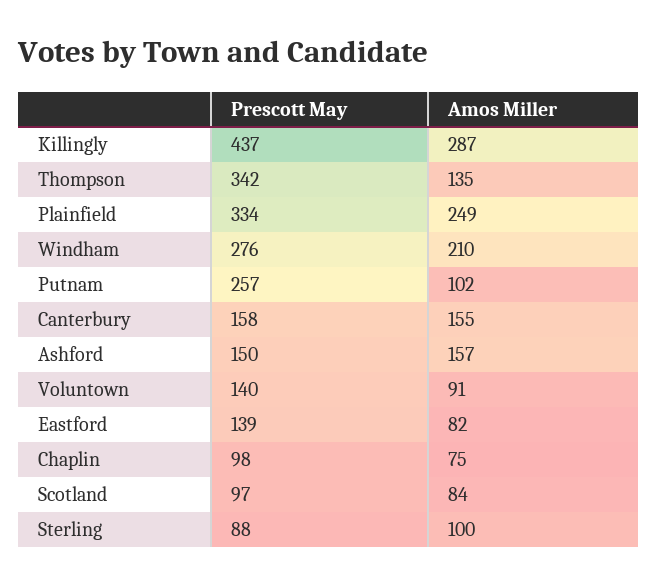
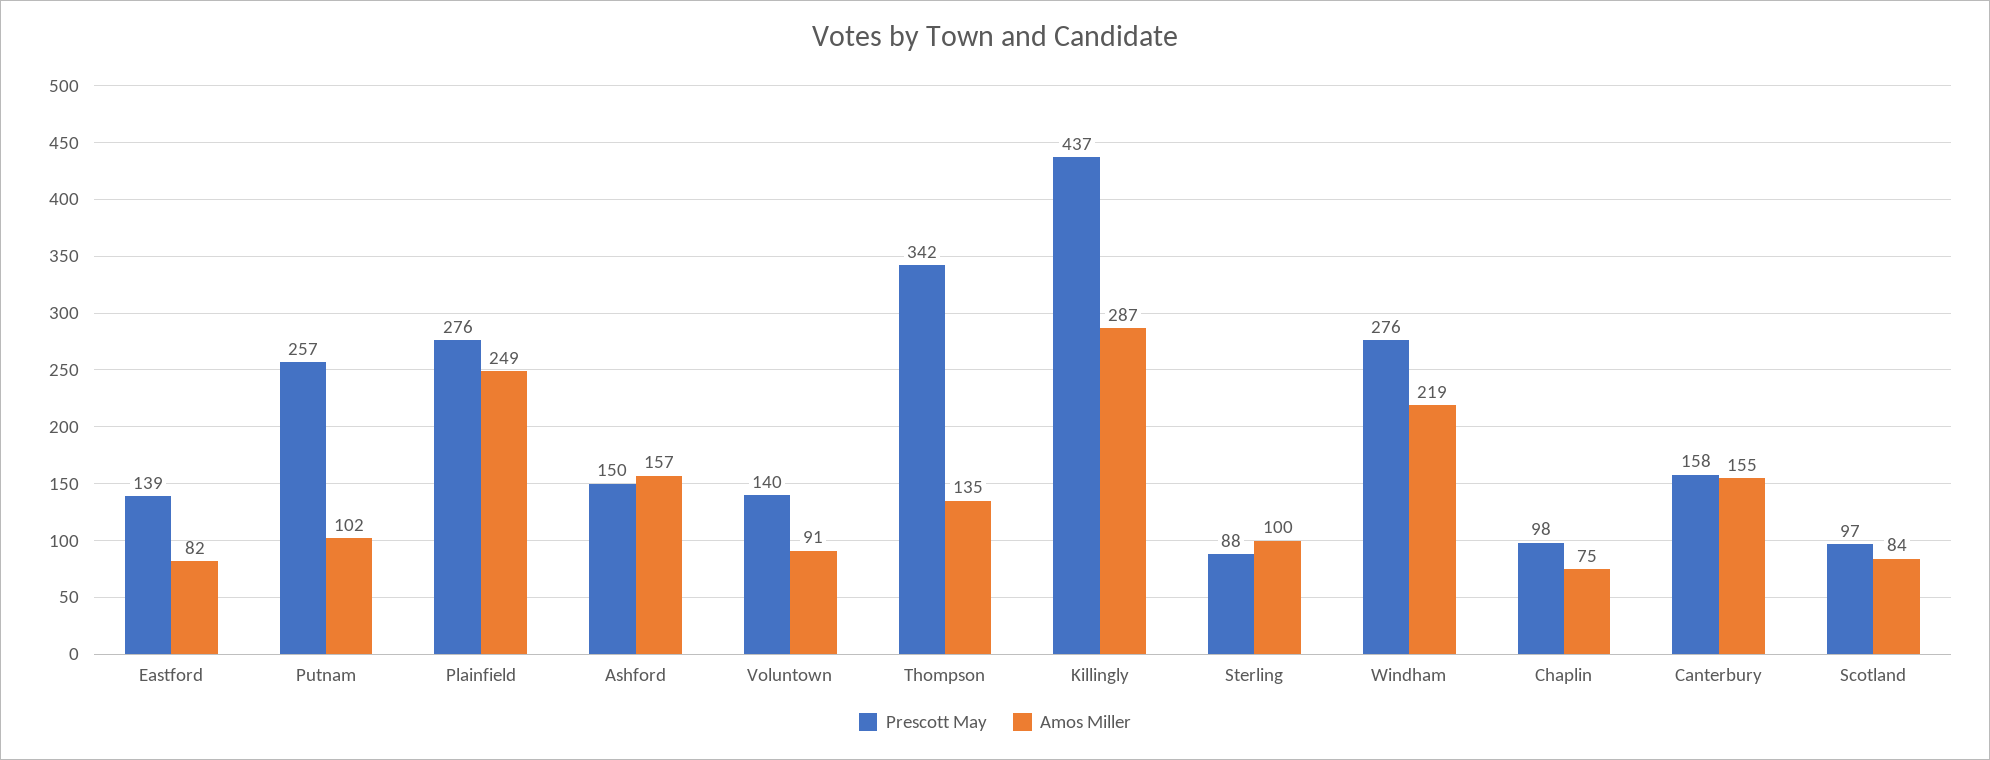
  {
    "Prescott May": {
      "Killingly": 437,
      "Thompson": 342,
-     "Plainfield": 334,
+     "Plainfield": 276,
      "Windham": 276,
      "Putnam": 257,
      "Canterbury": 158,
      "Ashford": 150,
      "Voluntown": 140,
      "Eastford": 139,
      "Chaplin": 98,
      "Scotland": 97,
      "Sterling": 88
    },
    "Amos Miller": {
      "Killingly": 287,
      "Thompson": 135,
      "Plainfield": 249,
-     "Windham": 210,
+     "Windham": 219,
      "Putnam": 102,
      "Canterbury": 155,
      "Ashford": 157,
      "Voluntown": 91,
      "Eastford": 82,
      "Chaplin": 75,
      "Scotland": 84,
      "Sterling": 100
    }
  }

